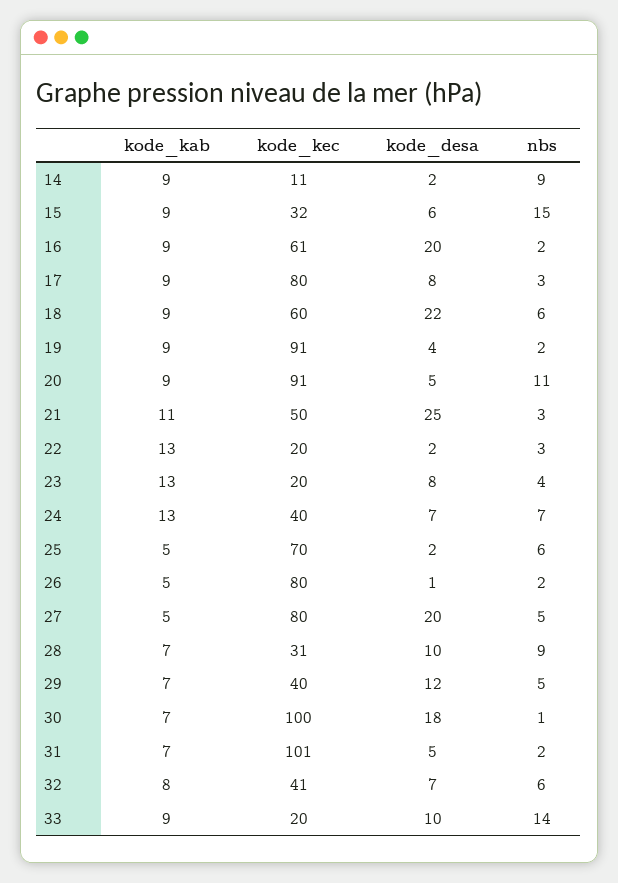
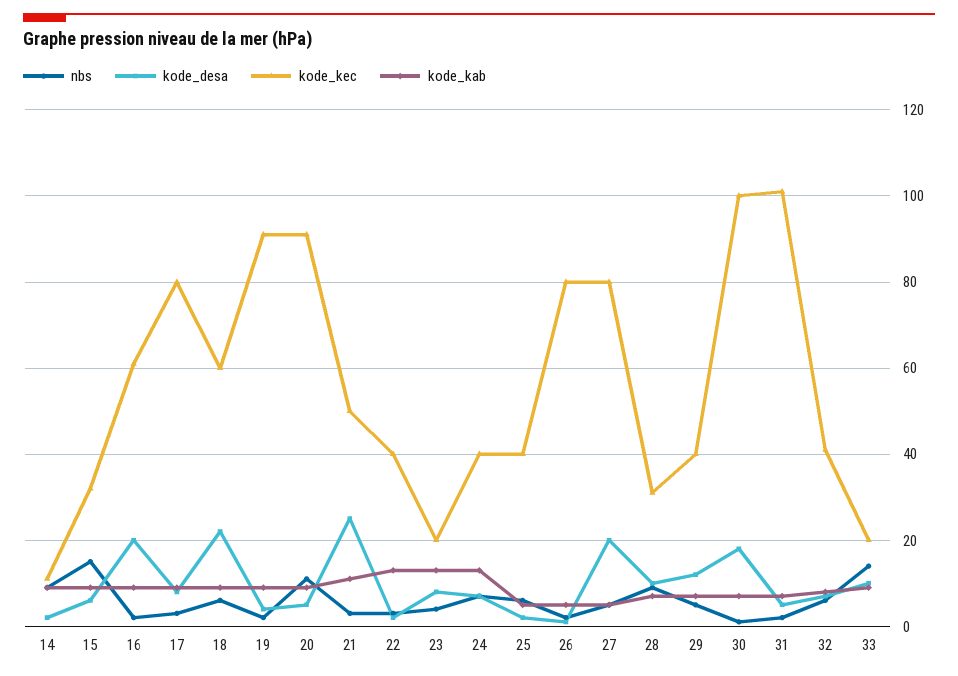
  {
    "kode_kab": {
      "14": 9,
      "15": 9,
      "16": 9,
      "17": 9,
      "18": 9,
      "19": 9,
      "20": 9,
      "21": 11,
      "22": 13,
      "23": 13,
      "24": 13,
      "25": 5,
      "26": 5,
      "27": 5,
      "28": 7,
      "29": 7,
      "30": 7,
      "31": 7,
      "32": 8,
      "33": 9
    },
    "kode_kec": {
      "14": 11,
      "15": 32,
      "16": 61,
      "17": 80,
      "18": 60,
      "19": 91,
      "20": 91,
      "21": 50,
-     "22": 20,
+     "22": 40,
      "23": 20,
      "24": 40,
-     "25": 70,
+     "25": 40,
      "26": 80,
      "27": 80,
      "28": 31,
      "29": 40,
      "30": 100,
      "31": 101,
      "32": 41,
      "33": 20
    },
    "kode_desa": {
      "14": 2,
      "15": 6,
      "16": 20,
      "17": 8,
      "18": 22,
      "19": 4,
      "20": 5,
      "21": 25,
      "22": 2,
      "23": 8,
      "24": 7,
      "25": 2,
      "26": 1,
      "27": 20,
      "28": 10,
      "29": 12,
      "30": 18,
      "31": 5,
      "32": 7,
      "33": 10
    },
    "nbs": {
      "14": 9,
      "15": 15,
      "16": 2,
      "17": 3,
      "18": 6,
      "19": 2,
      "20": 11,
      "21": 3,
      "22": 3,
      "23": 4,
      "24": 7,
      "25": 6,
      "26": 2,
      "27": 5,
      "28": 9,
      "29": 5,
      "30": 1,
      "31": 2,
      "32": 6,
      "33": 14
    }
  }

